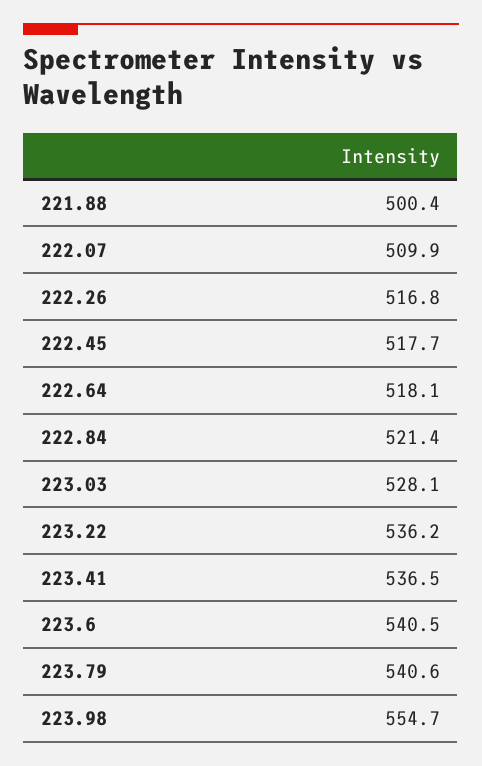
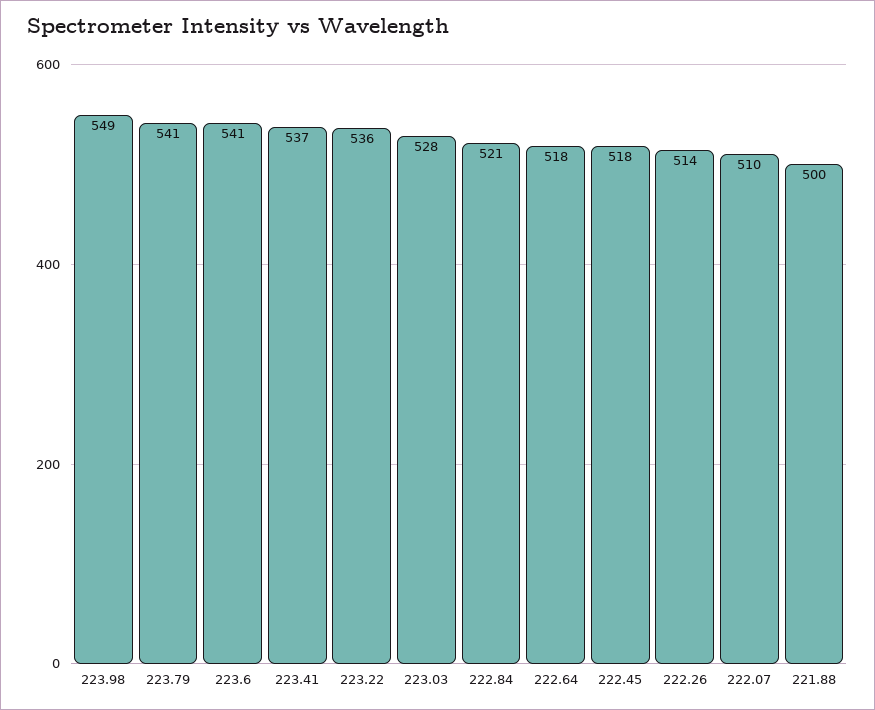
  {
    "221.88": 500.4,
    "222.07": 509.9,
-   "222.26": 516.8,
+   "222.26": 514,
    "222.45": 517.7,
    "222.64": 518.1,
    "222.84": 521.4,
    "223.03": 528.1,
    "223.22": 536.2,
    "223.41": 536.5,
    "223.6": 540.5,
    "223.79": 540.6,
-   "223.98": 554.7
+   "223.98": 549
  }

